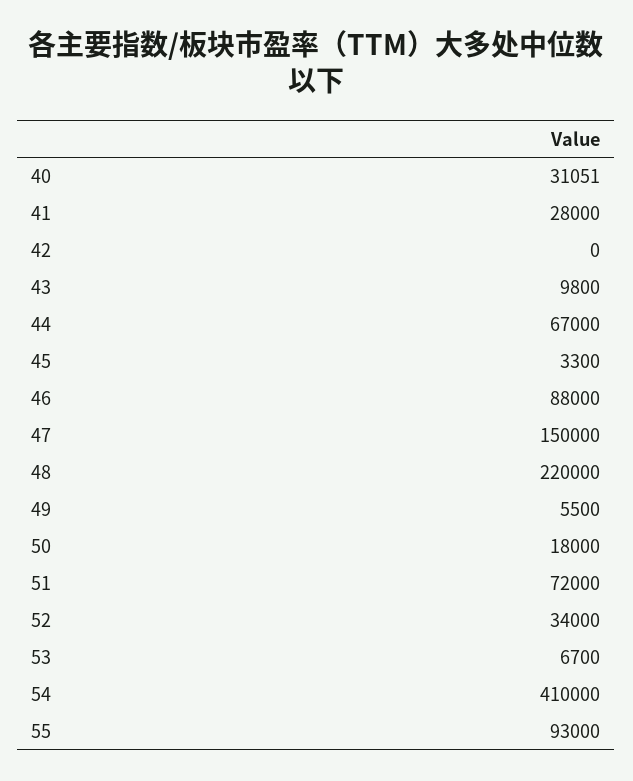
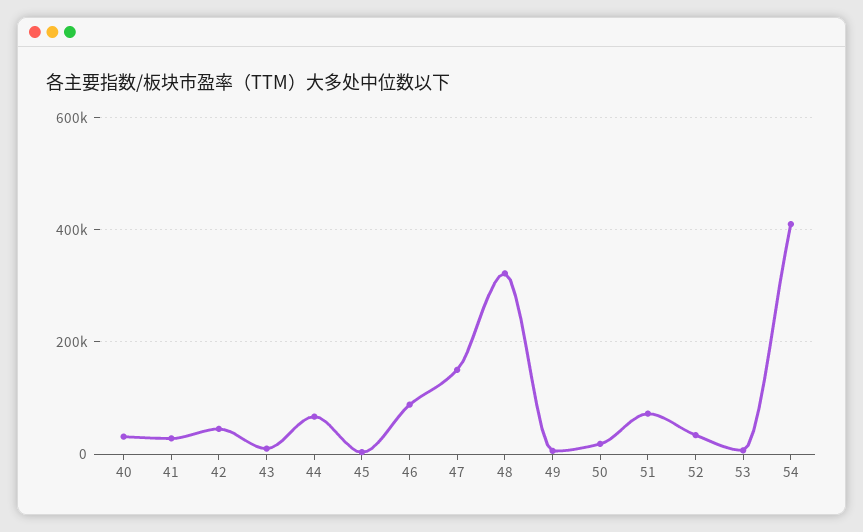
  {
    "40": 31051,
    "41": 28000,
-   "42": 0,
+   "42": 40000,
    "43": 9800,
    "44": 67000,
    "45": 3300,
    "46": 88000,
    "47": 150000,
-   "48": 220000,
+   "48": 320000,
    "49": 5500,
    "50": 18000,
    "51": 72000,
    "52": 34000,
    "53": 6700,
-   "54": 410000,
+   "54": 410000
-   "55": 93000
  }

